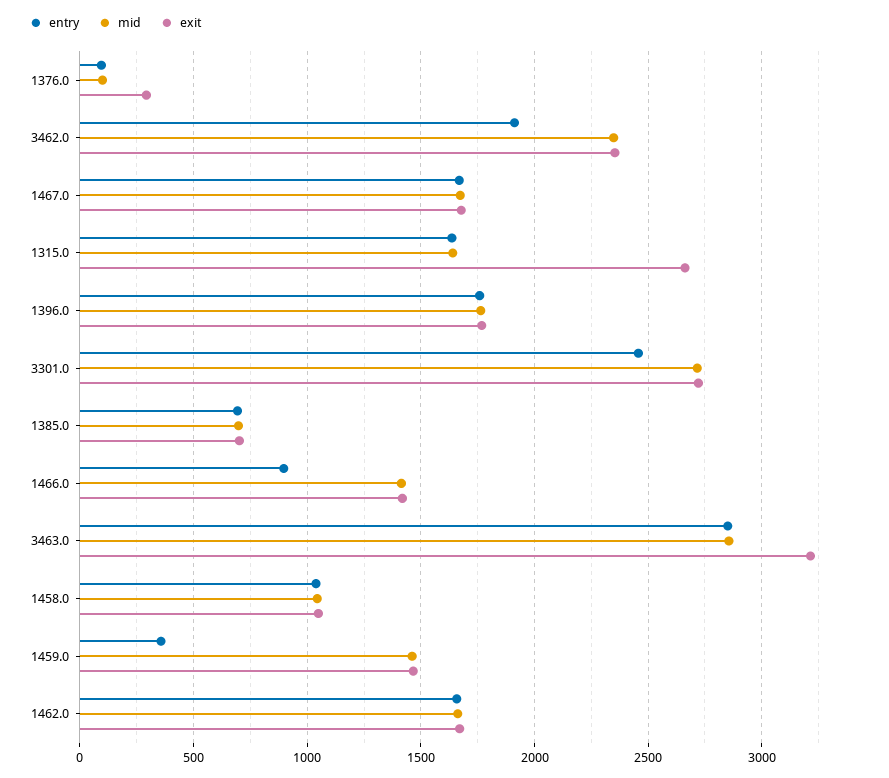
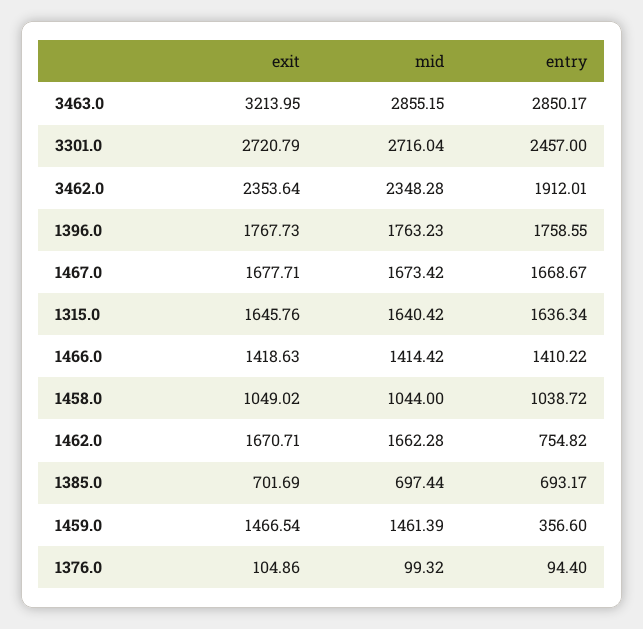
  {
    "entry": {
      "1376.0": 94.4,
      "3462.0": 1912.01,
      "1467.0": 1668.67,
      "1315.0": 1636.34,
      "1396.0": 1758.55,
      "3301.0": 2457,
      "1385.0": 693.17,
-     "1466.0": 900,
+     "1466.0": 1410.22,
      "3463.0": 2850.17,
      "1458.0": 1038.72,
      "1459.0": 356.6,
-     "1462.0": 1650
+     "1462.0": 754.82
    },
    "mid": {
      "1376.0": 99.32,
      "3462.0": 2348.28,
      "1467.0": 1673.42,
      "1315.0": 1640.42,
      "1396.0": 1763.23,
      "3301.0": 2716.04,
      "1385.0": 697.44,
      "1466.0": 1414.42,
      "3463.0": 2855.15,
      "1458.0": 1044,
      "1459.0": 1461.39,
      "1462.0": 1662.28
    },
    "exit": {
-     "1376.0": 300,
+     "1376.0": 104.86,
      "3462.0": 2353.64,
      "1467.0": 1677.71,
-     "1315.0": 2650,
+     "1315.0": 1645.76,
      "1396.0": 1767.73,
      "3301.0": 2720.79,
      "1385.0": 701.69,
      "1466.0": 1418.63,
      "3463.0": 3213.95,
      "1458.0": 1049.02,
      "1459.0": 1466.54,
      "1462.0": 1670.71
    }
  }

